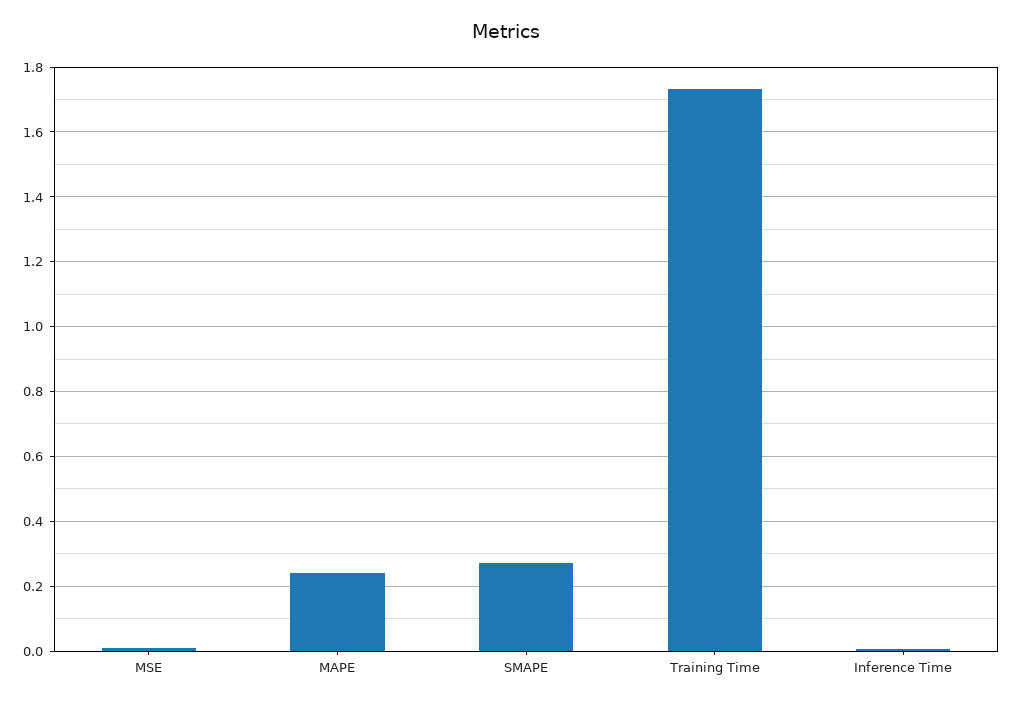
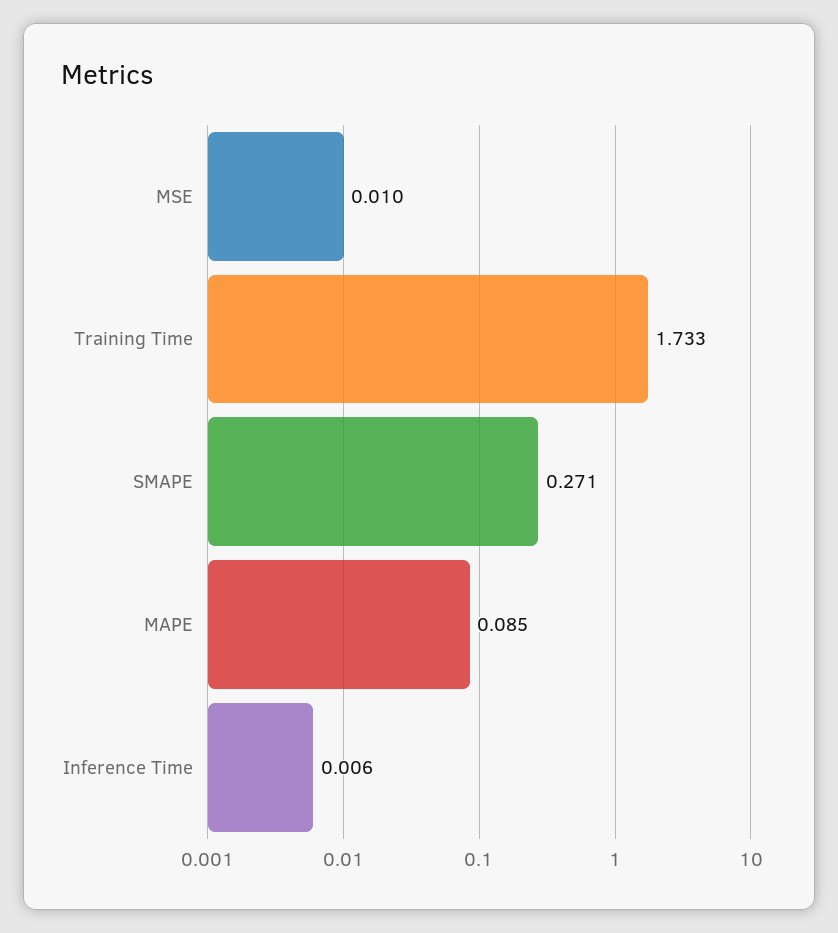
  {
    "MSE": 0.01,
-   "MAPE": 0.24,
+   "MAPE": 0.085,
    "SMAPE": 0.271,
    "Training Time": 1.733,
    "Inference Time": 0.006
  }

